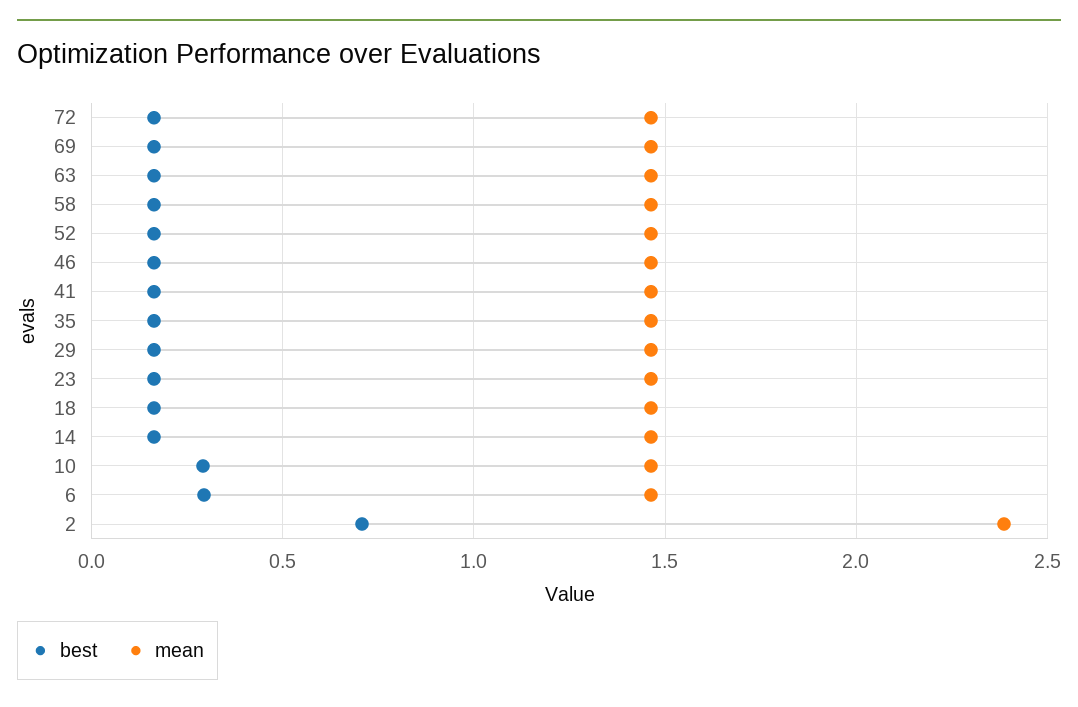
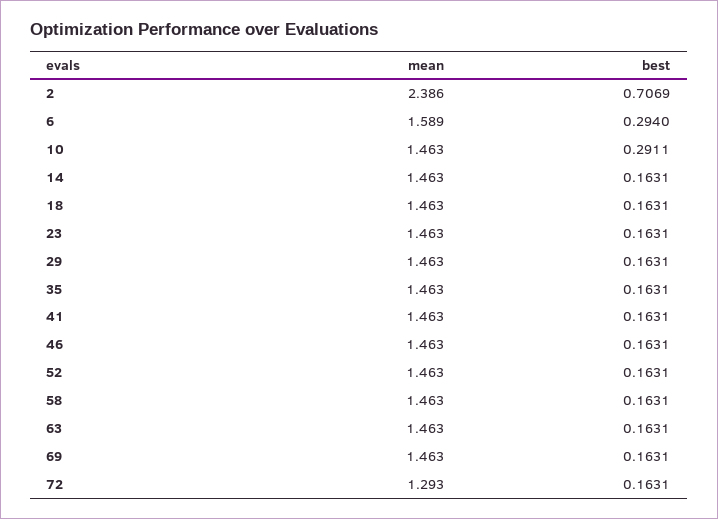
  {
    "best": {
      "72": 0.1631,
      "69": 0.1631,
      "63": 0.1631,
      "58": 0.1631,
      "52": 0.1631,
      "46": 0.1631,
      "41": 0.1631,
      "35": 0.1631,
      "29": 0.1631,
      "23": 0.1631,
      "18": 0.1631,
      "14": 0.1631,
      "10": 0.2911,
      "6": 0.294,
      "2": 0.7069
    },
    "mean": {
-     "72": 1.45,
+     "72": 1.293,
      "69": 1.463,
      "63": 1.463,
      "58": 1.463,
      "52": 1.463,
      "46": 1.463,
      "41": 1.463,
      "35": 1.463,
      "29": 1.463,
      "23": 1.463,
      "18": 1.463,
      "14": 1.463,
      "10": 1.463,
-     "6": 1.45,
+     "6": 1.589,
      "2": 2.386
    }
  }

